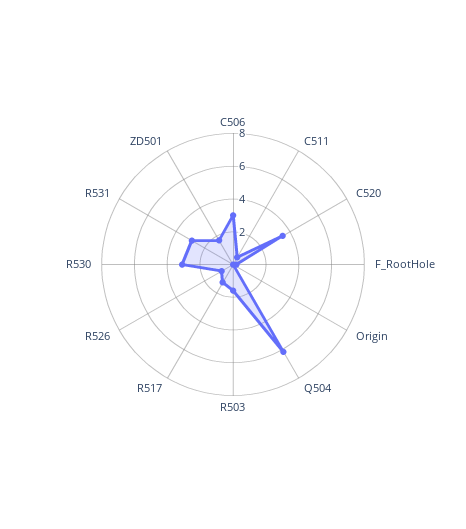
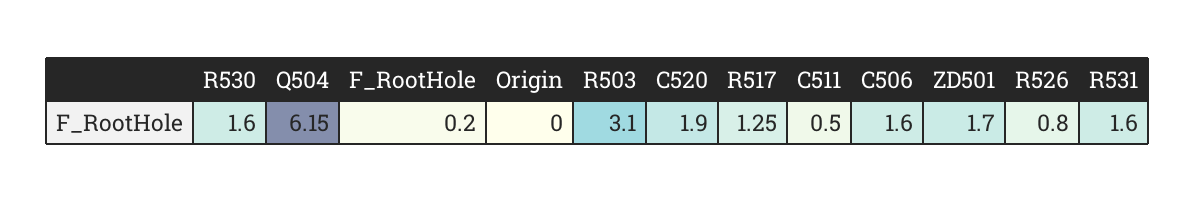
  {
-   "C506": 3,
+   "C506": 1.6,
    "C511": 0.5,
-   "C520": 3.5,
+   "C520": 1.9,
    "F_RootHole": 0.2,
    "Origin": 0,
    "Q504": 6.15,
-   "R503": 1.5,
+   "R503": 3.1,
    "R517": 1.25,
    "R526": 0.8,
-   "R530": 3,
+   "R530": 1.6,
-   "R531": 3,
+   "R531": 1.6,
    "ZD501": 1.7
  }

